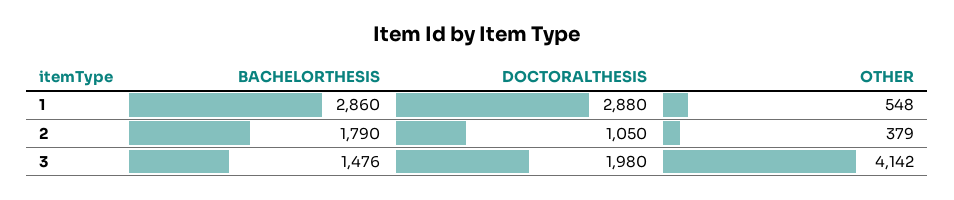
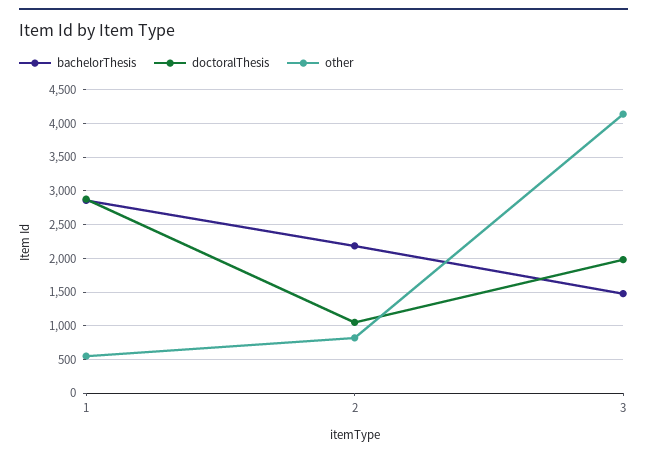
  {
    "BACHELORTHESIS": {
      "1": 2860,
-     "2": 1790,
+     "2": 2200,
      "3": 1476
    },
    "DOCTORALTHESIS": {
      "1": 2880,
      "2": 1050,
      "3": 1980
    },
    "OTHER": {
      "1": 548,
-     "2": 379,
+     "2": 800,
      "3": 4142
    }
  }

